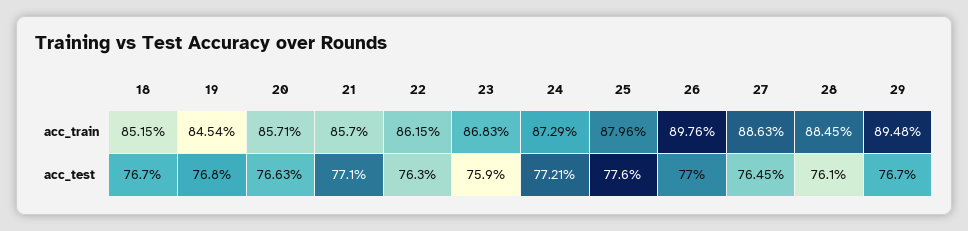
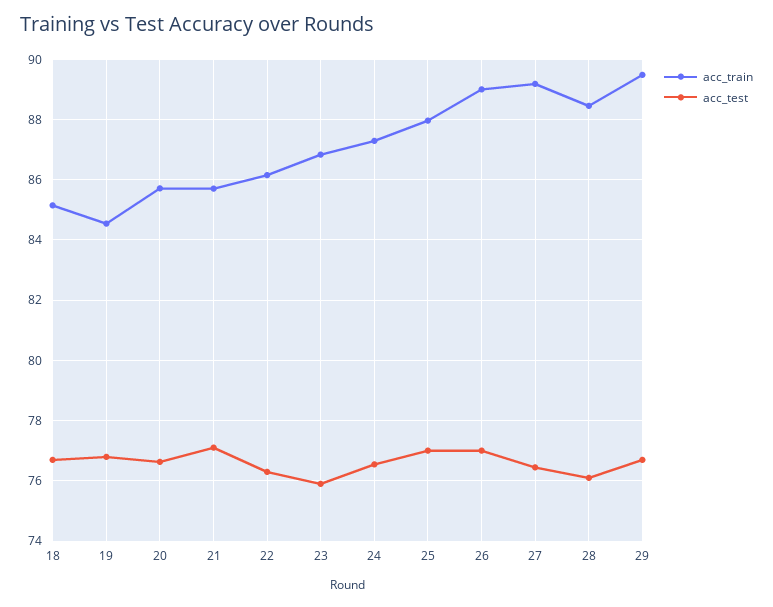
  {
    "acc_train": {
      "18": 85.15,
      "19": 84.54,
      "20": 85.71,
      "21": 85.7,
      "22": 86.15,
      "23": 86.83,
      "24": 87.29,
      "25": 87.96,
-     "26": 89.76,
+     "26": 89,
-     "27": 88.63,
+     "27": 89.2,
      "28": 88.45,
      "29": 89.48
    },
    "acc_test": {
      "18": 76.7,
      "19": 76.8,
      "20": 76.63,
      "21": 77.1,
      "22": 76.3,
      "23": 75.9,
-     "24": 77.21,
+     "24": 76.6,
-     "25": 77.6,
+     "25": 77,
      "26": 77,
      "27": 76.45,
      "28": 76.1,
      "29": 76.7
    }
  }

